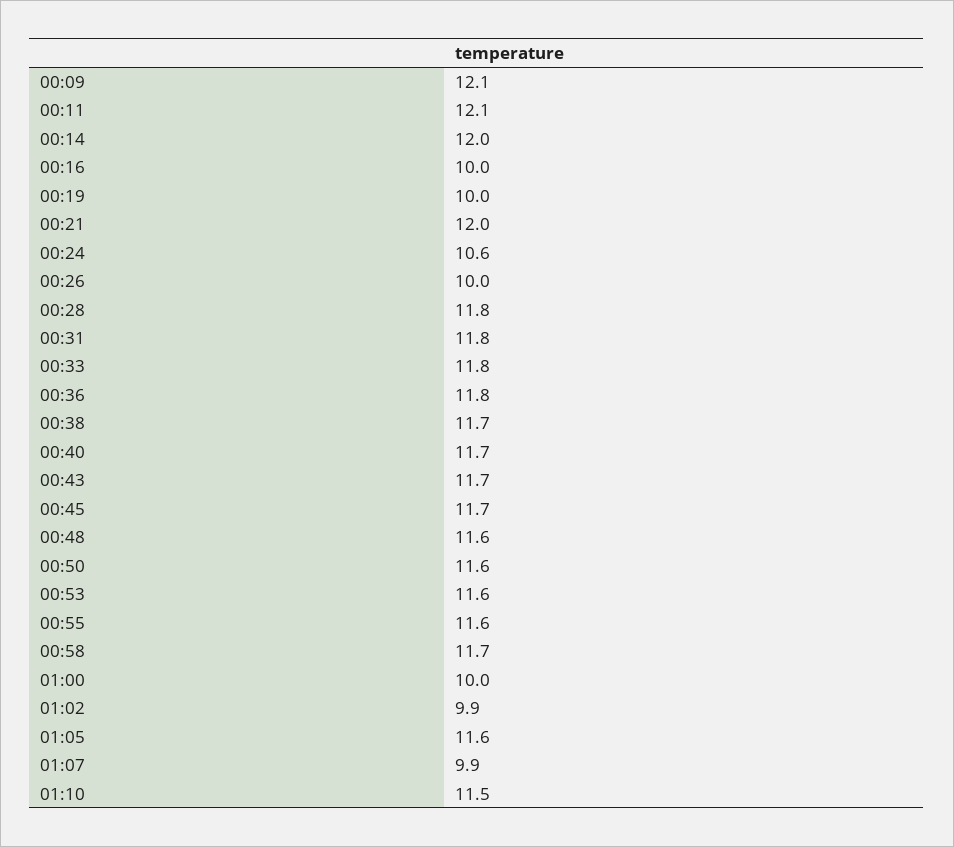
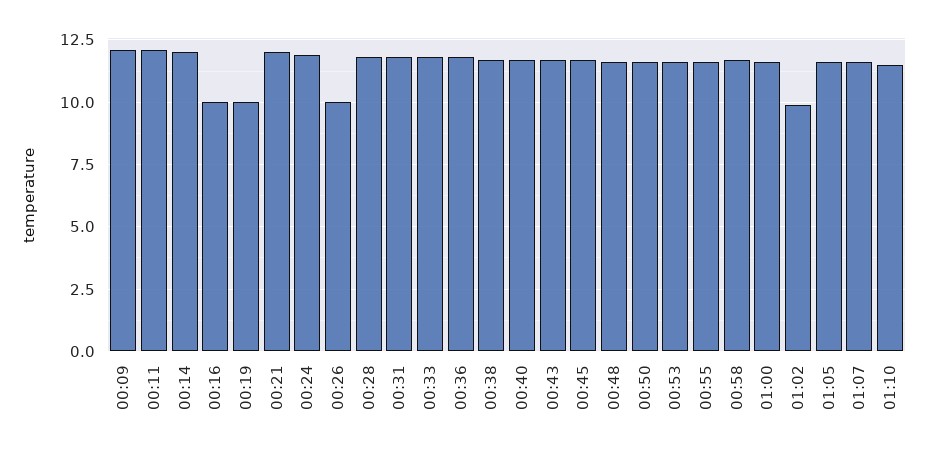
  {
    "00:09": 12.1,
    "00:11": 12.1,
    "00:14": 12,
    "00:16": 10,
    "00:19": 10,
    "00:21": 12,
-   "00:24": 10.6,
+   "00:24": 12,
    "00:26": 10,
    "00:28": 11.8,
    "00:31": 11.8,
    "00:33": 11.8,
    "00:36": 11.8,
    "00:38": 11.7,
    "00:40": 11.7,
    "00:43": 11.7,
    "00:45": 11.7,
    "00:48": 11.6,
    "00:50": 11.6,
    "00:53": 11.6,
    "00:55": 11.6,
    "00:58": 11.7,
-   "01:00": 10,
+   "01:00": 11.5,
    "01:02": 9.9,
    "01:05": 11.6,
-   "01:07": 9.9,
+   "01:07": 11.5,
    "01:10": 11.5
  }

